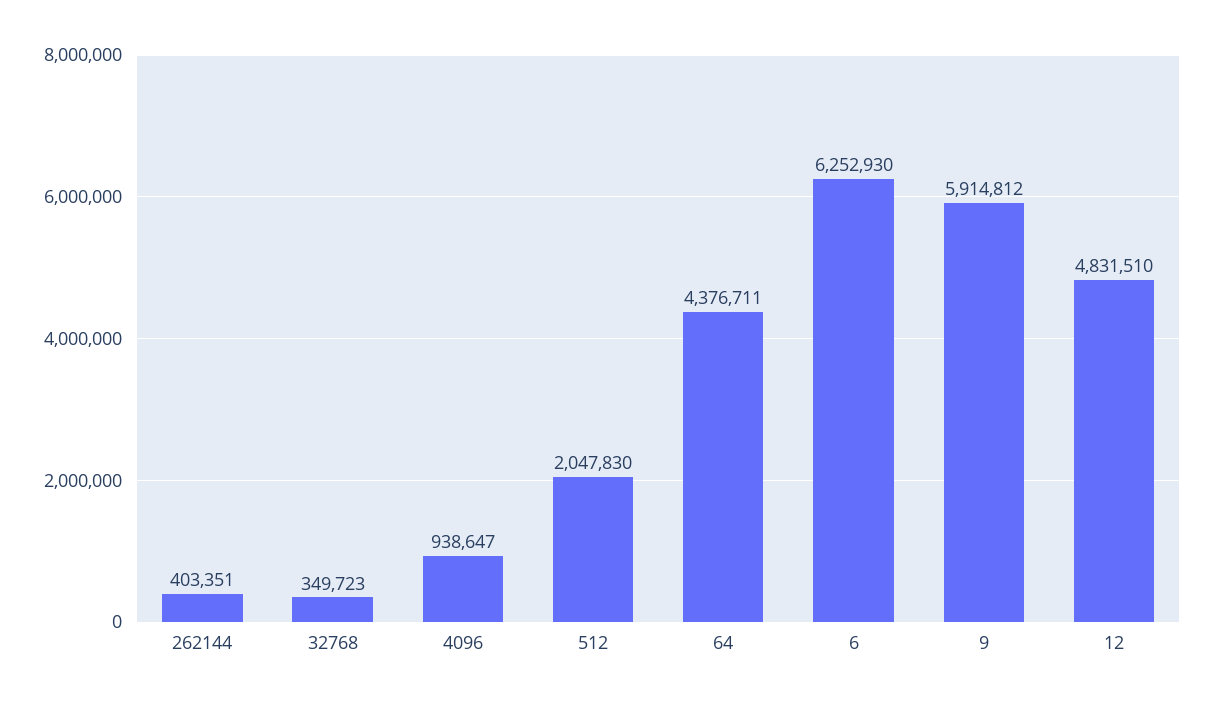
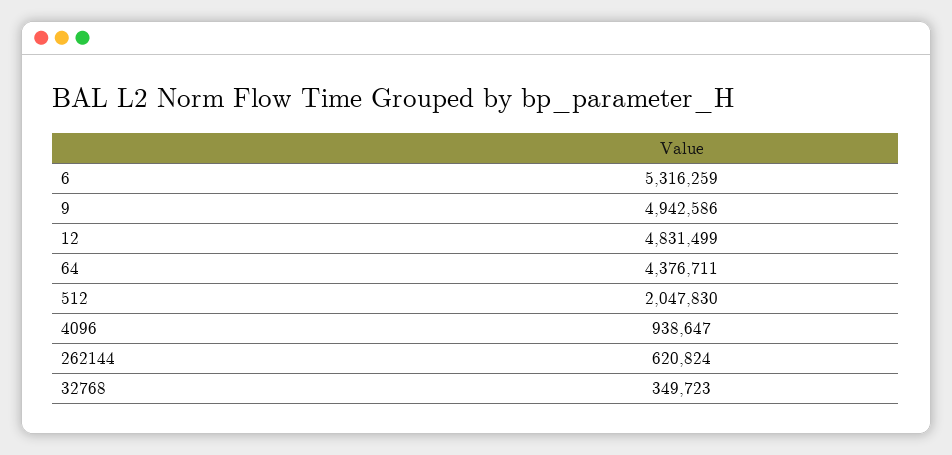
  {
-   "262144": 403351,
+   "262144": 620824,
    "32768": 349723,
    "4096": 938647,
    "512": 2047830,
    "64": 4376711,
-   "6": 6252930,
+   "6": 5316259,
-   "9": 5914812,
+   "9": 4942586,
-   "12": 4831510
+   "12": 4831499
  }

